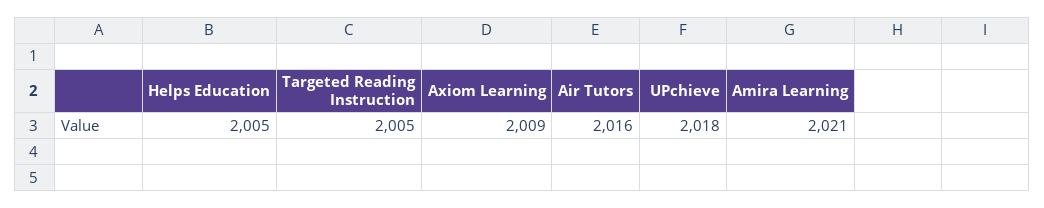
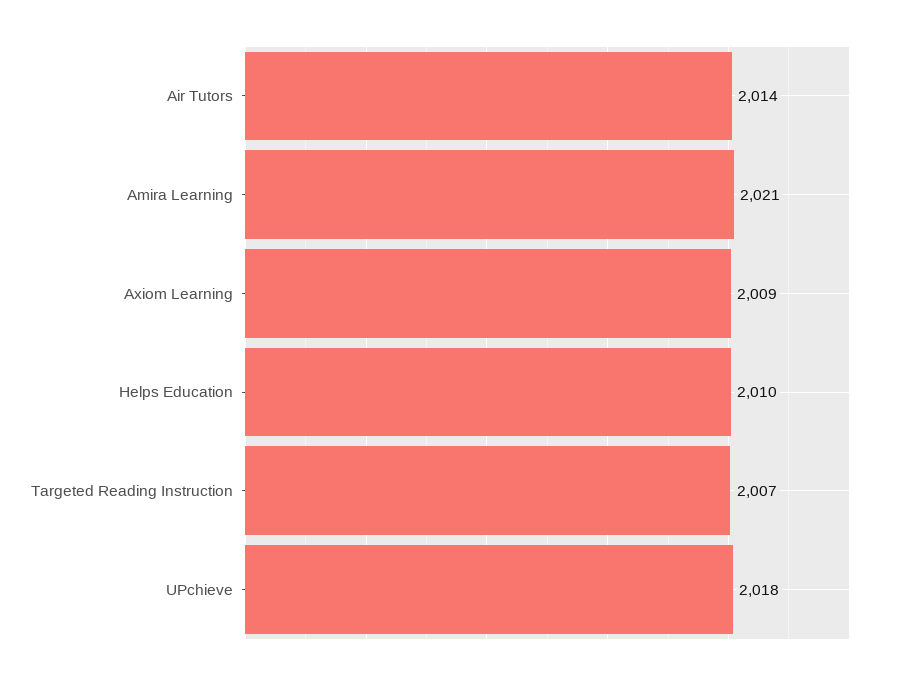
  {
-   "Helps Education": 2005,
+   "Helps Education": 2010,
-   "Targeted Reading Instruction": 2005,
+   "Targeted Reading Instruction": 2007,
    "Axiom Learning": 2009,
-   "Air Tutors": 2016,
+   "Air Tutors": 2014,
    "UPchieve": 2018,
    "Amira Learning": 2021
  }

